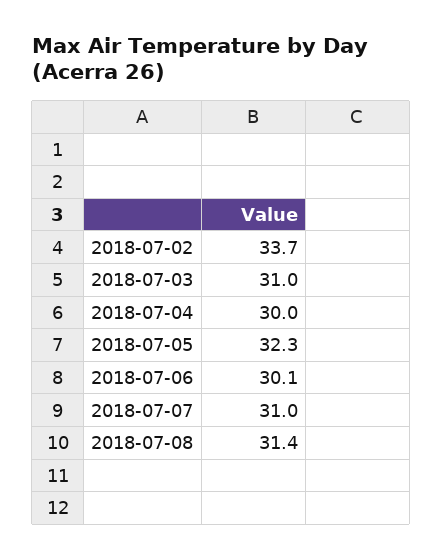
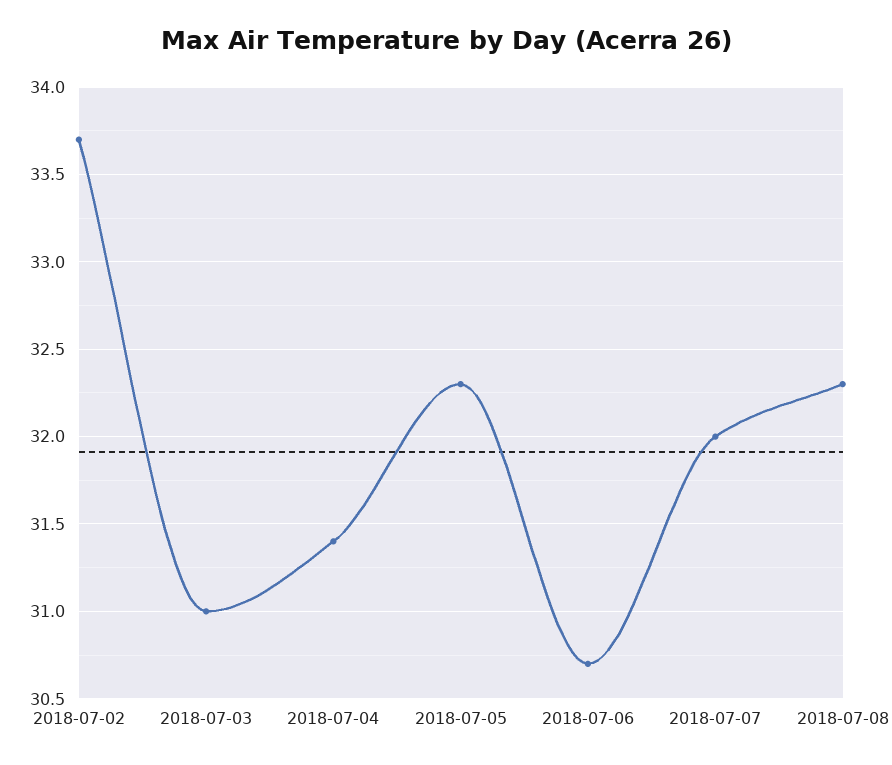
  {
    "2018-07-02": 33.7,
    "2018-07-03": 31,
-   "2018-07-04": 30,
+   "2018-07-04": 31.4,
    "2018-07-05": 32.3,
-   "2018-07-06": 30.1,
+   "2018-07-06": 30.7,
-   "2018-07-07": 31,
+   "2018-07-07": 32,
-   "2018-07-08": 31.4
+   "2018-07-08": 32.3
  }

